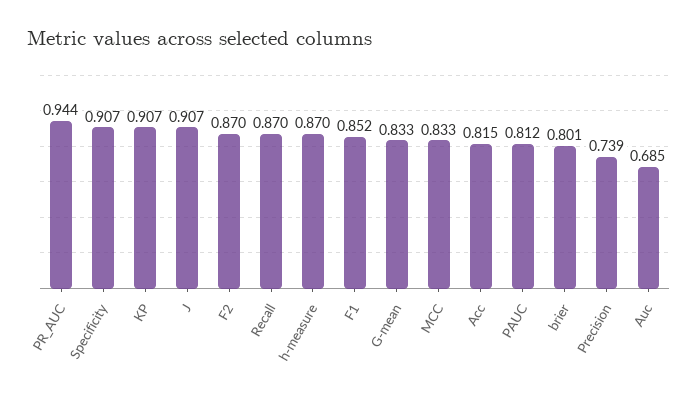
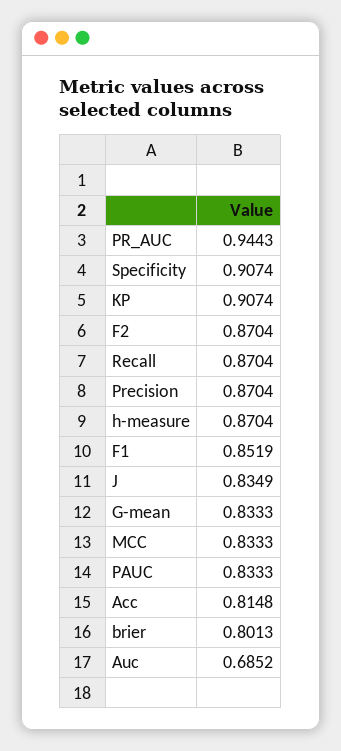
  {
    "PR_AUC": 0.9443,
    "Specificity": 0.9074,
    "KP": 0.9074,
-   "J": 0.907,
+   "J": 0.8349,
    "F2": 0.8704,
    "Recall": 0.8704,
    "h-measure": 0.8704,
    "F1": 0.8519,
    "G-mean": 0.8333,
    "MCC": 0.8333,
    "Acc": 0.8148,
-   "PAUC": 0.812,
+   "PAUC": 0.8333,
    "brier": 0.8013,
-   "Precision": 0.739,
+   "Precision": 0.8704,
    "Auc": 0.6852
  }

